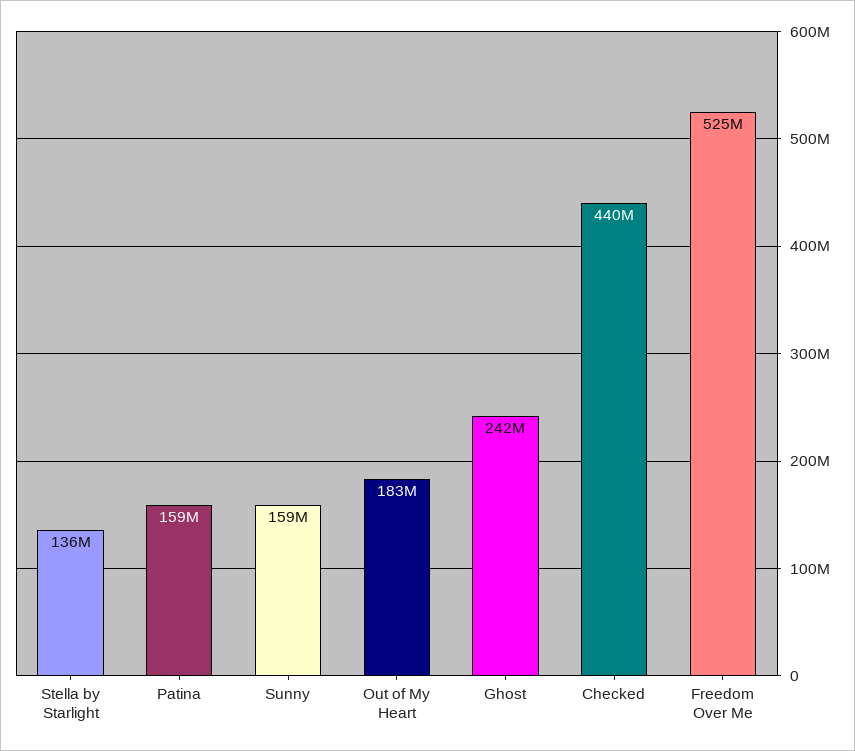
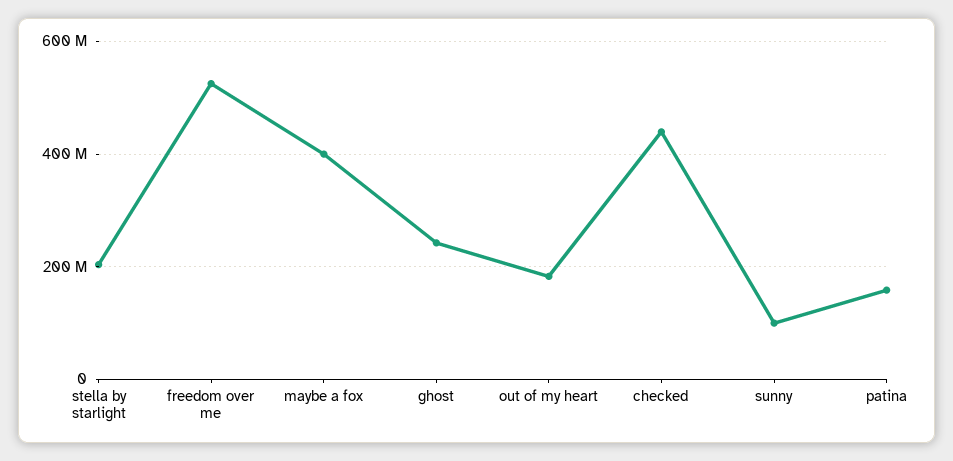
  {
-   "Stella by Starlight": 136000000,
+   "Stella by Starlight": 200000000,
    "Patina": 159000000,
-   "Sunny": 159000000,
+   "Sunny": 100000000,
    "Out of My Heart": 183000000,
    "Ghost": 242000000,
    "Checked": 440000000,
-   "Freedom Over Me": 525000000
+   "Freedom Over Me": 525000000,
+   "maybe a fox": 400000000
  }

